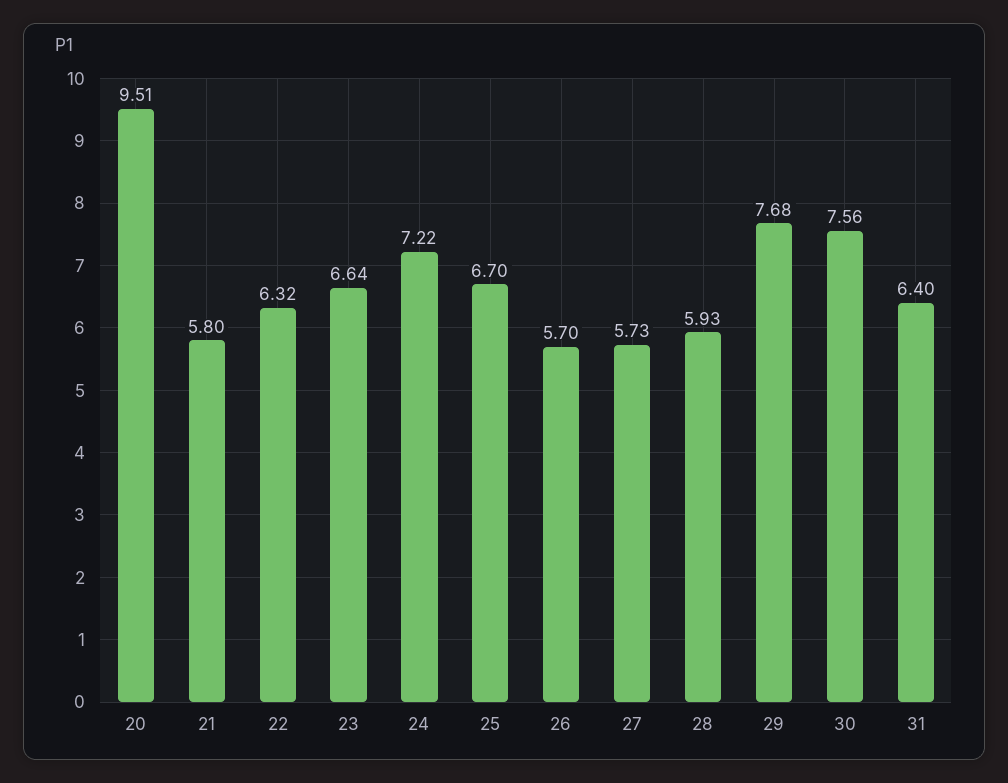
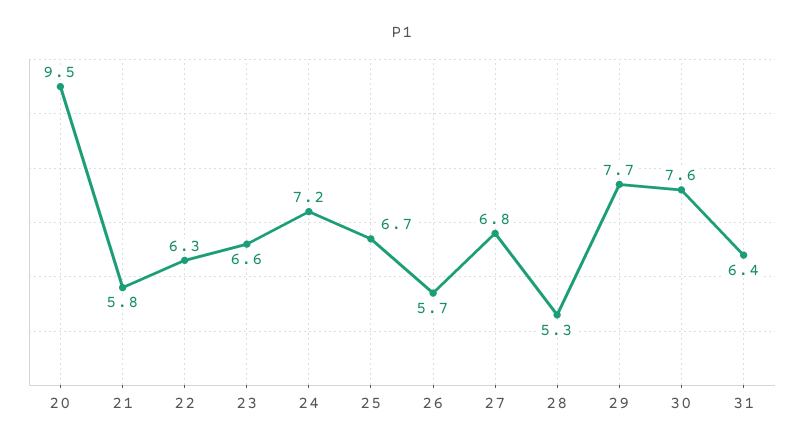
  {
    "20": 9.51,
    "21": 5.8,
    "22": 6.32,
    "23": 6.64,
    "24": 7.22,
    "25": 6.7,
    "26": 5.7,
-   "27": 5.73,
+   "27": 6.8,
-   "28": 5.93,
+   "28": 5.3,
    "29": 7.68,
    "30": 7.56,
    "31": 6.4
  }

